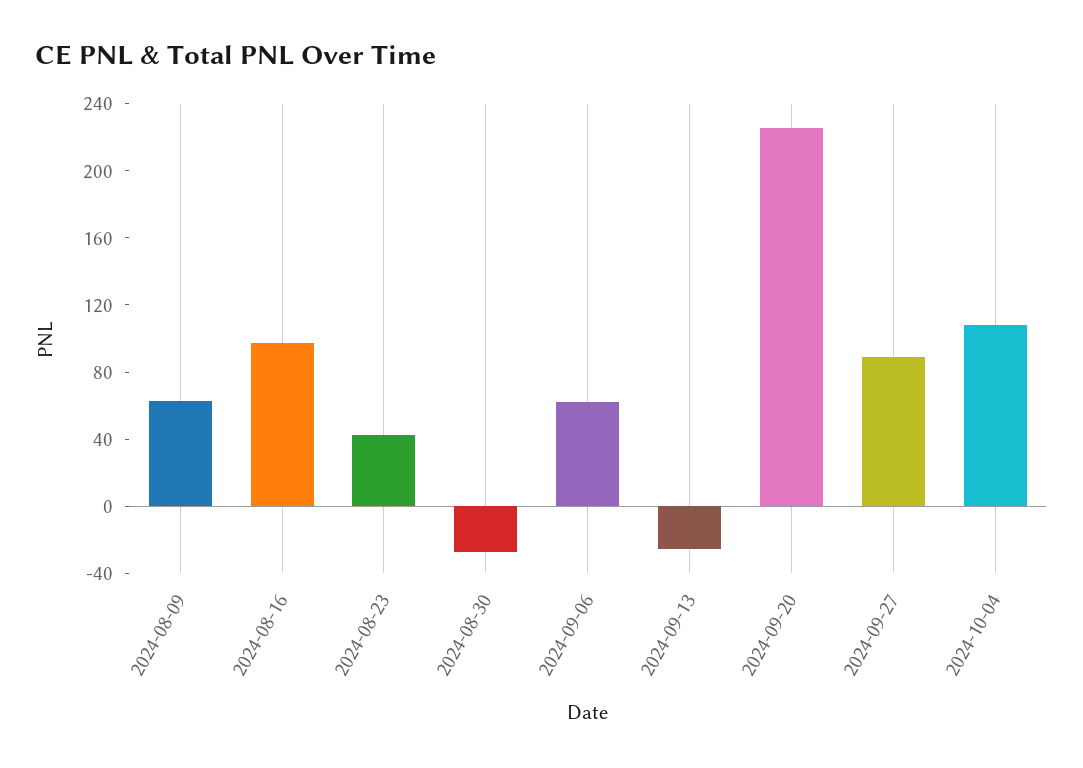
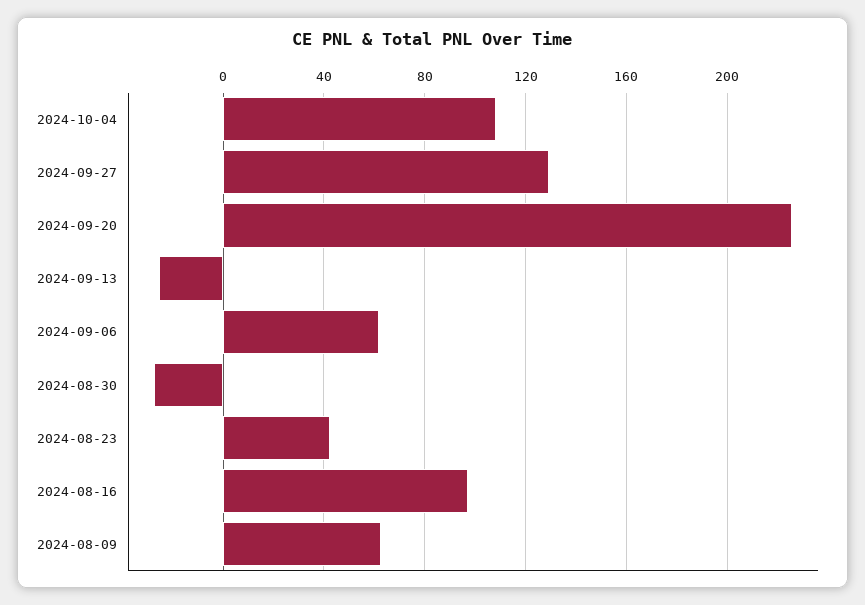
  {
    "2024-08-09": 65,
    "2024-08-16": 95,
    "2024-08-23": 40,
    "2024-08-30": -25,
    "2024-09-06": 60,
    "2024-09-13": -25,
    "2024-09-20": 225,
-   "2024-09-27": 90,
+   "2024-09-27": 130,
    "2024-10-04": 110
  }

